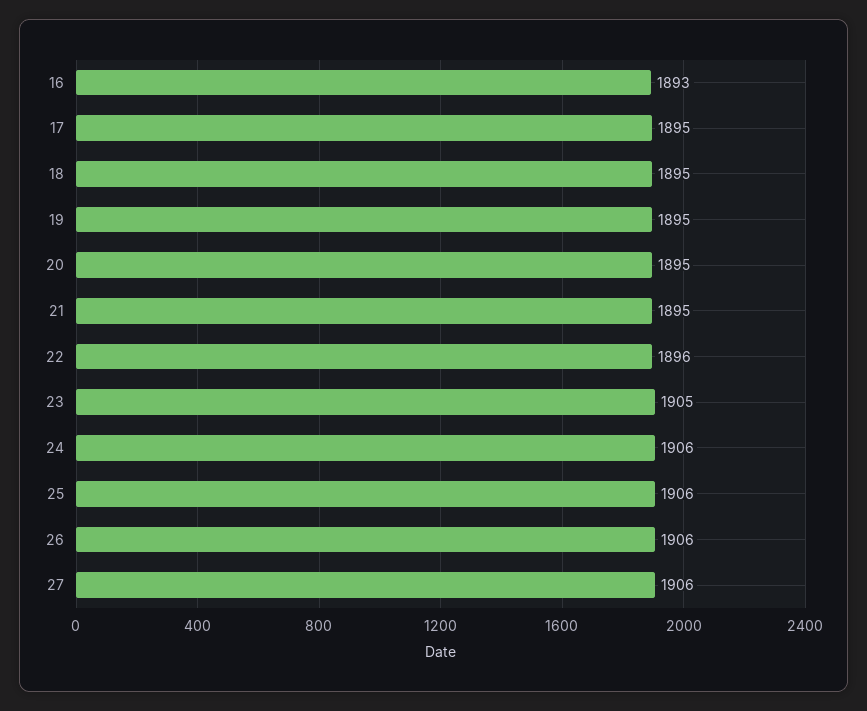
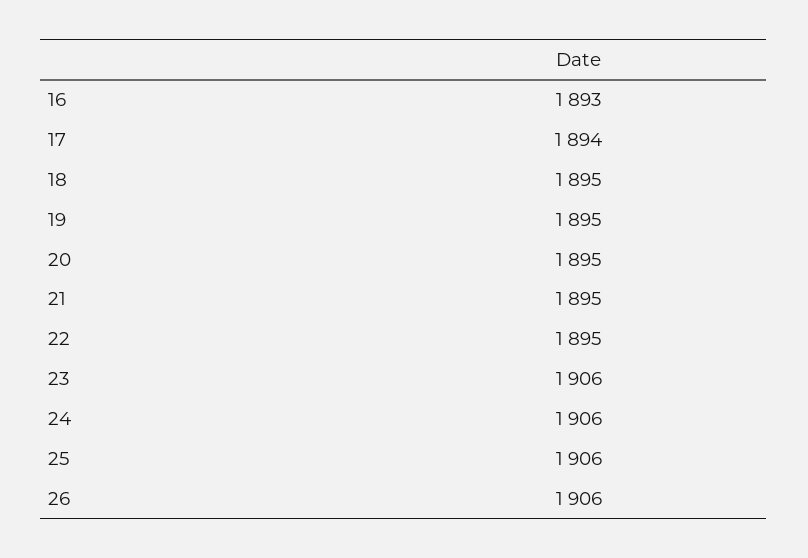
  {
    "16": 1893,
-   "17": 1895,
+   "17": 1894,
    "18": 1895,
    "19": 1895,
    "20": 1895,
    "21": 1895,
-   "22": 1896,
+   "22": 1895,
-   "23": 1905,
+   "23": 1906,
    "24": 1906,
    "25": 1906,
-   "26": 1906,
+   "26": 1906
-   "27": 1906
  }

